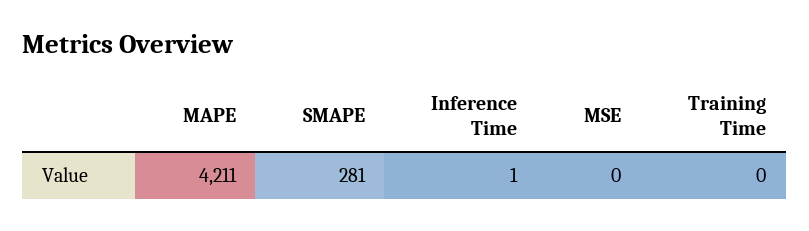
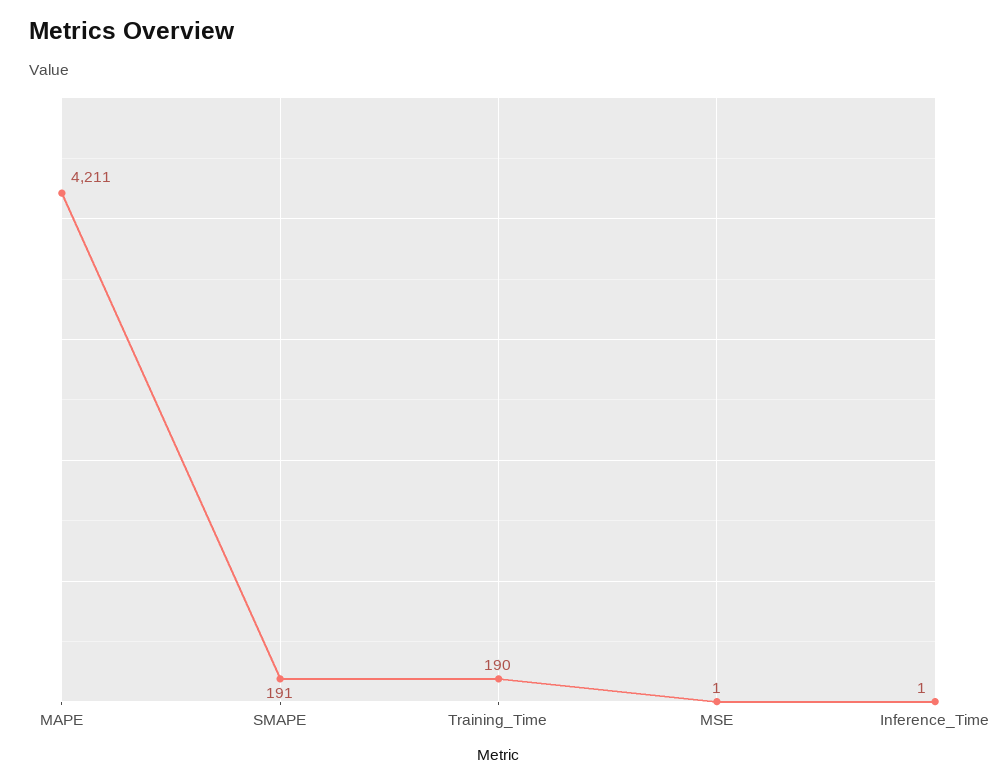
  {
    "MAPE": 4211,
-   "SMAPE": 281,
+   "SMAPE": 191,
    "Inference Time": 1,
-   "MSE": 0,
+   "MSE": 1,
-   "Training Time": 0
+   "Training Time": 190
  }

